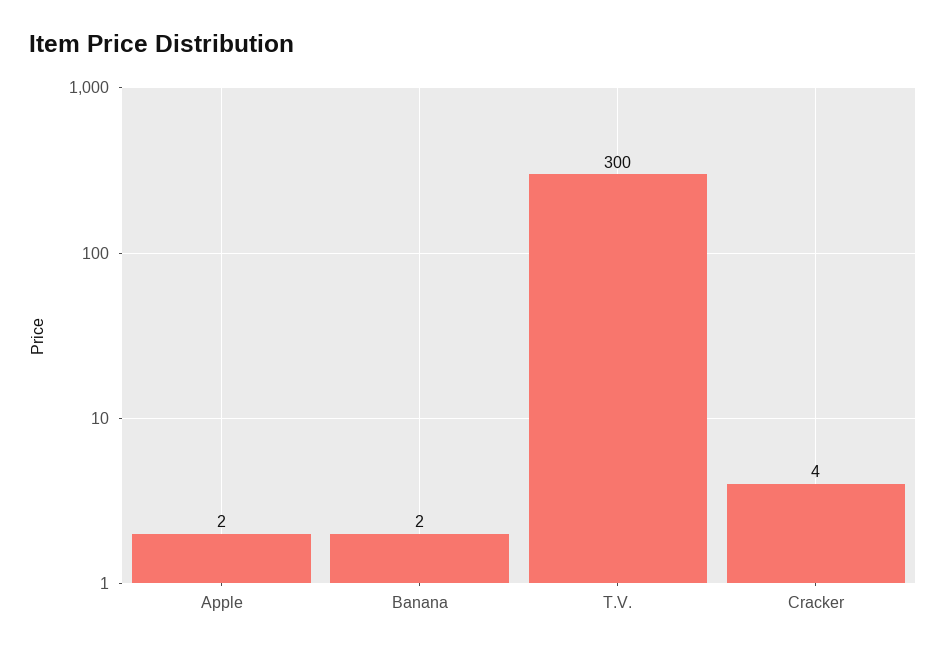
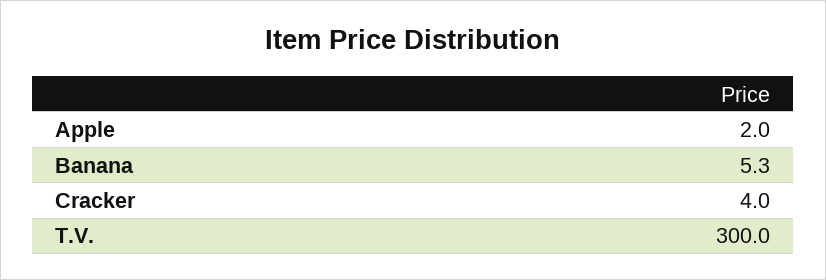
  {
    "Apple": 2,
-   "Banana": 2,
+   "Banana": 5.3,
    "T.V.": 300,
    "Cracker": 4
  }

